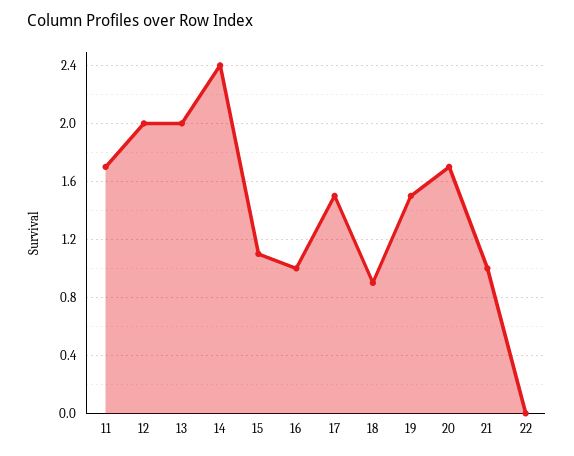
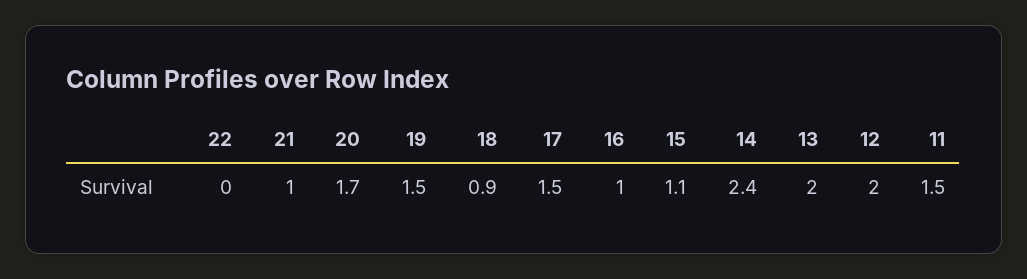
  {
-   "11": 1.7,
+   "11": 1.5,
    "12": 2,
    "13": 2,
    "14": 2.4,
    "15": 1.1,
    "16": 1,
    "17": 1.5,
    "18": 0.9,
    "19": 1.5,
    "20": 1.7,
    "21": 1,
    "22": 0
  }

